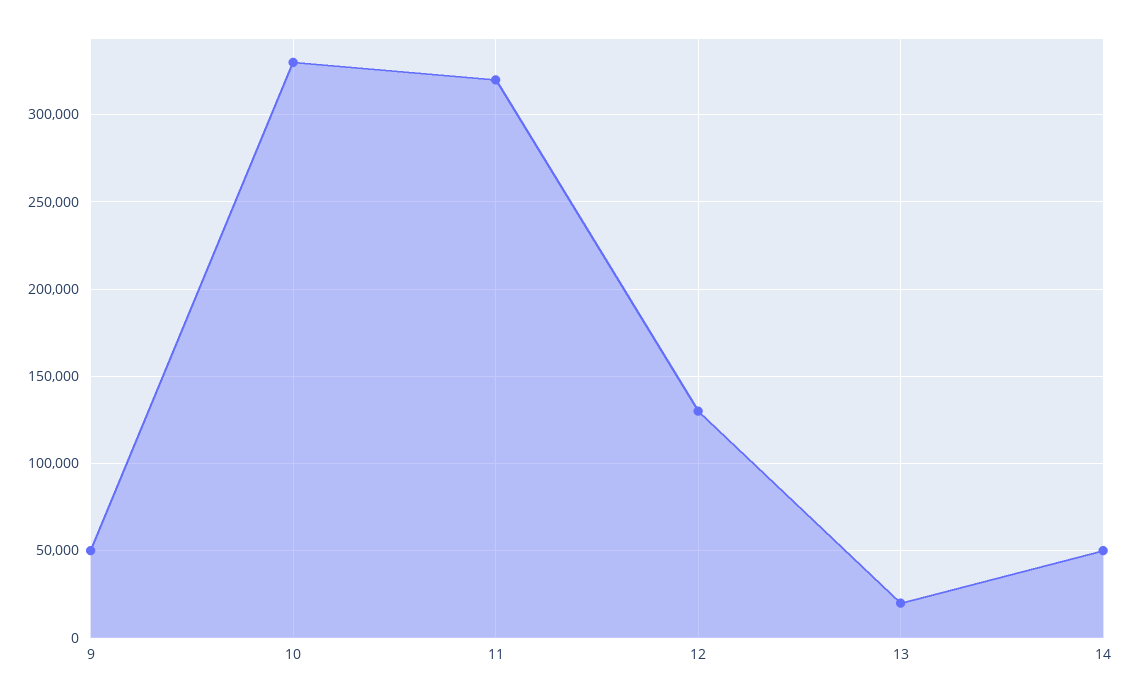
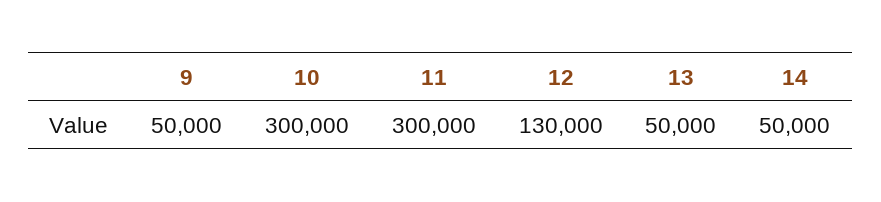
  {
    "9": 50000,
-   "10": 330000,
+   "10": 300000,
-   "11": 320000,
+   "11": 300000,
    "12": 130000,
-   "13": 20000,
+   "13": 50000,
    "14": 50000
  }

